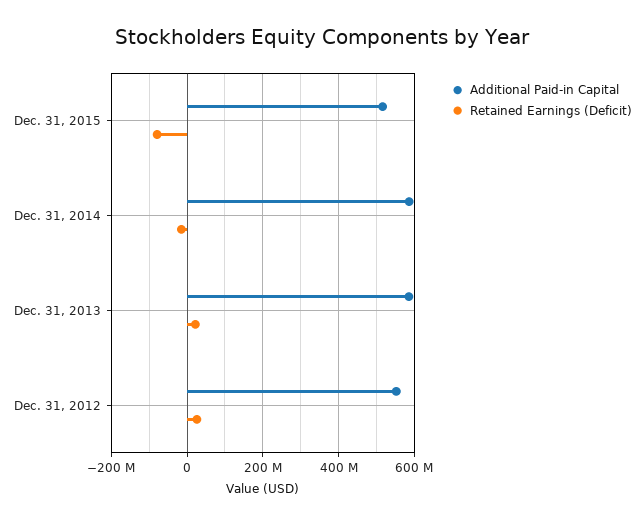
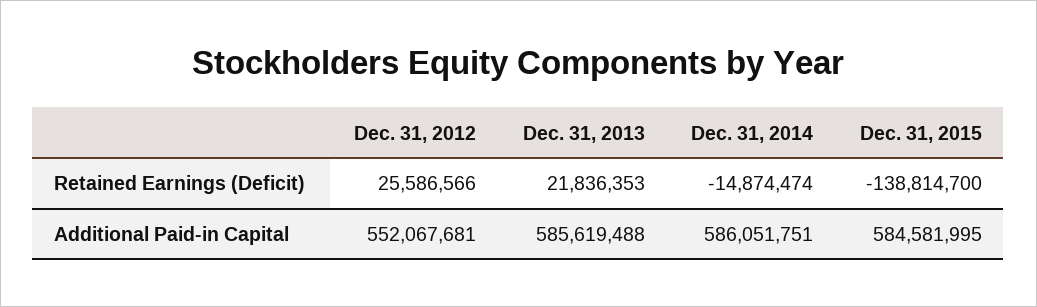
  {
    "Additional Paid-in Capital": {
-     "Dec. 31, 2015": 520000000,
+     "Dec. 31, 2015": 584581995,
      "Dec. 31, 2014": 586051751,
      "Dec. 31, 2013": 585619488,
      "Dec. 31, 2012": 552067681
    },
    "Retained Earnings (Deficit)": {
-     "Dec. 31, 2015": -80000000,
+     "Dec. 31, 2015": -138814700,
      "Dec. 31, 2014": -14874474,
      "Dec. 31, 2013": 21836353,
      "Dec. 31, 2012": 25586566
    }
  }

